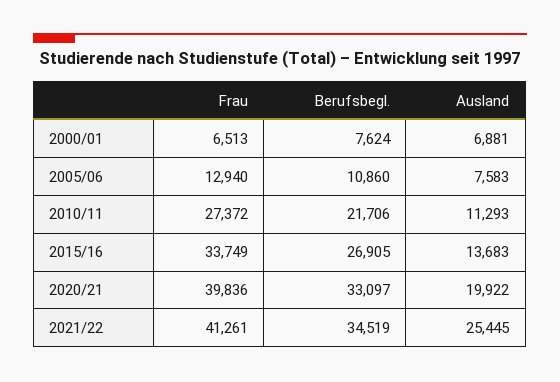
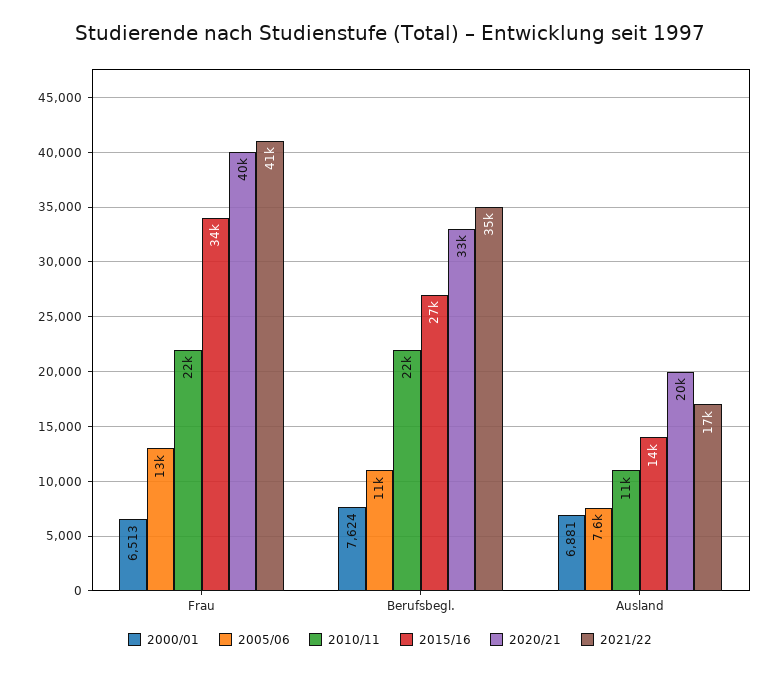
  {
    "2000/01": {
      "Frau": 6513,
      "Berufsbegl.": 7624,
      "Ausland": 6881
    },
    "2005/06": {
      "Frau": 12940,
      "Berufsbegl.": 10860,
      "Ausland": 7583
    },
    "2010/11": {
-     "Frau": 27372,
+     "Frau": 22000,
      "Berufsbegl.": 21706,
      "Ausland": 11293
    },
    "2015/16": {
      "Frau": 33749,
      "Berufsbegl.": 26905,
      "Ausland": 13683
    },
    "2020/21": {
      "Frau": 39836,
      "Berufsbegl.": 33097,
      "Ausland": 19922
    },
    "2021/22": {
      "Frau": 41261,
      "Berufsbegl.": 34519,
-     "Ausland": 25445
+     "Ausland": 17000
    }
  }

